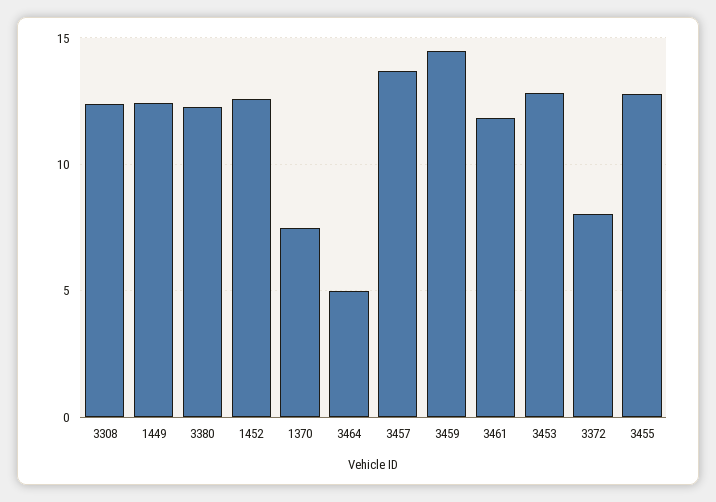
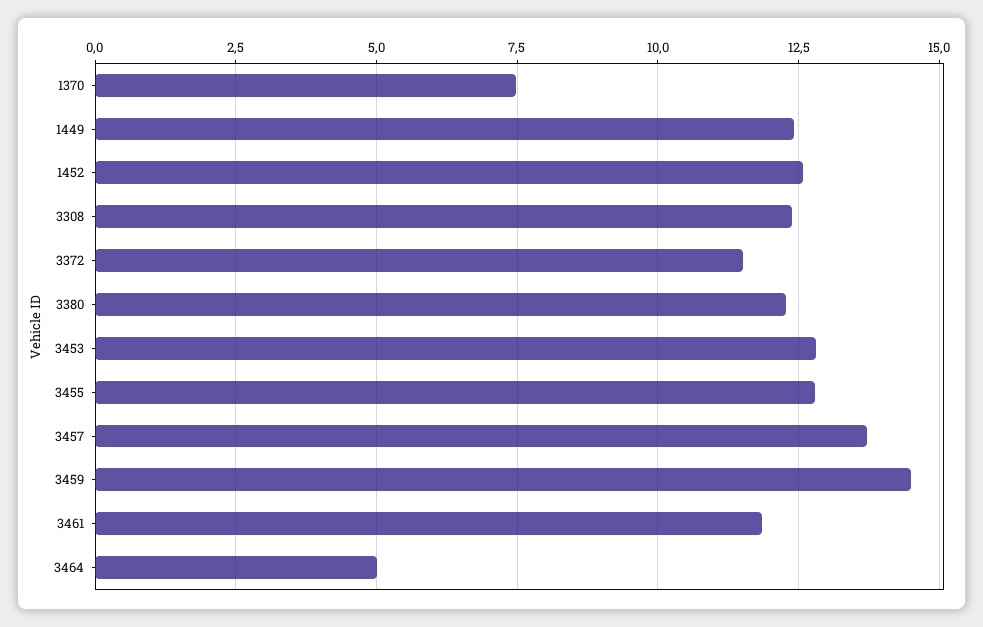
  {
    "3308": 12.5,
    "1449": 12.5,
    "3380": 12.25,
    "1452": 12.5,
    "1370": 7.5,
    "3464": 5,
    "3457": 13.75,
    "3459": 14.5,
    "3461": 11.75,
    "3453": 12.75,
-   "3372": 8,
+   "3372": 11.5,
    "3455": 12.75
  }

